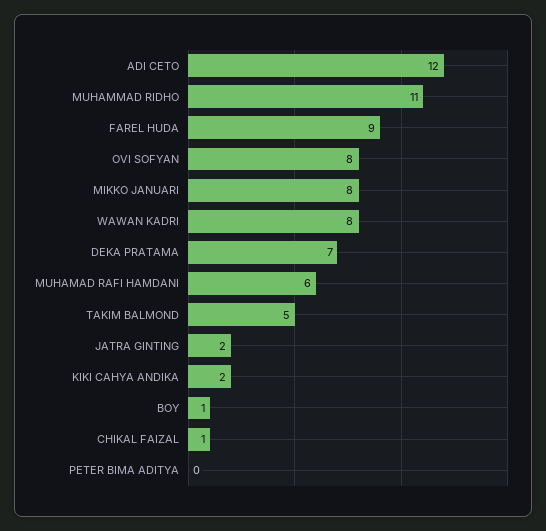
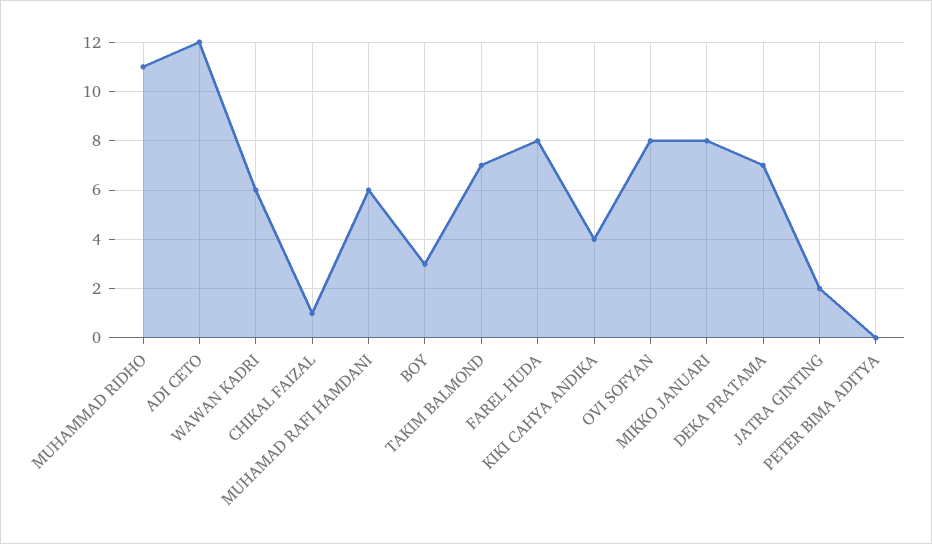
  {
    "ADI CETO": 12,
    "MUHAMMAD RIDHO": 11,
-   "FAREL HUDA": 9,
+   "FAREL HUDA": 8,
    "OVI SOFYAN": 8,
    "MIKKO JANUARI": 8,
-   "WAWAN KADRI": 8,
+   "WAWAN KADRI": 6,
    "DEKA PRATAMA": 7,
    "MUHAMAD RAFI HAMDANI": 6,
-   "TAKIM BALMOND": 5,
+   "TAKIM BALMOND": 7,
    "JATRA GINTING": 2,
-   "KIKI CAHYA ANDIKA": 2,
+   "KIKI CAHYA ANDIKA": 4,
-   "BOY": 1,
+   "BOY": 3,
    "CHIKAL FAIZAL": 1,
    "PETER BIMA ADITYA": 0
  }

